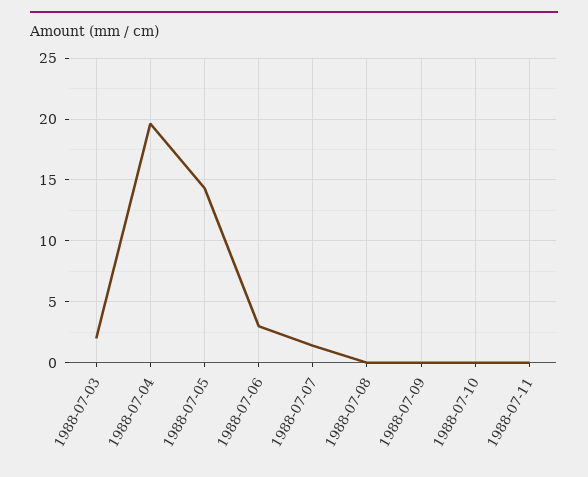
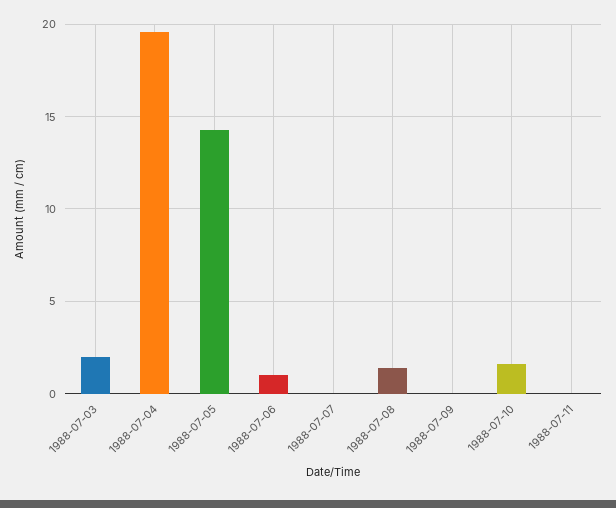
  {
    "1988-07-03": 2,
    "1988-07-04": 19.5,
    "1988-07-05": 14.5,
-   "1988-07-06": 3,
+   "1988-07-06": 1,
-   "1988-07-07": 1.5,
+   "1988-07-07": 0,
-   "1988-07-08": 0,
+   "1988-07-08": 1.5,
    "1988-07-09": 0,
-   "1988-07-10": 0,
+   "1988-07-10": 1.5,
    "1988-07-11": 0
  }

